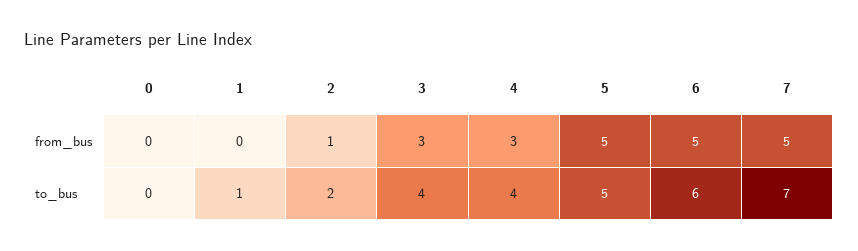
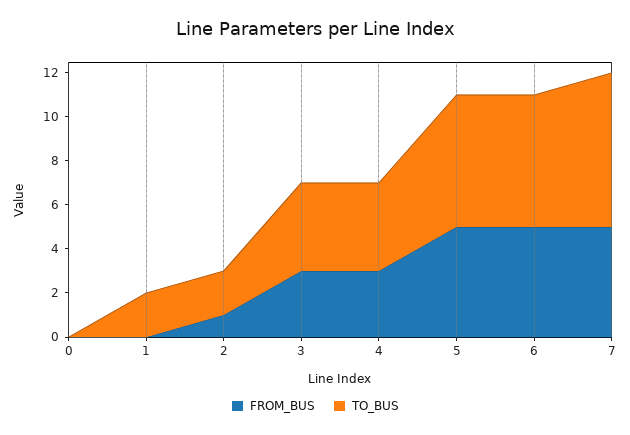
  {
    "from_bus": {
      "0": 0,
      "1": 0,
      "2": 1,
      "3": 3,
      "4": 3,
      "5": 5,
      "6": 5,
      "7": 5
    },
    "to_bus": {
      "0": 0,
-     "1": 1,
+     "1": 2,
      "2": 2,
      "3": 4,
      "4": 4,
-     "5": 5,
+     "5": 6,
      "6": 6,
      "7": 7
    }
  }

